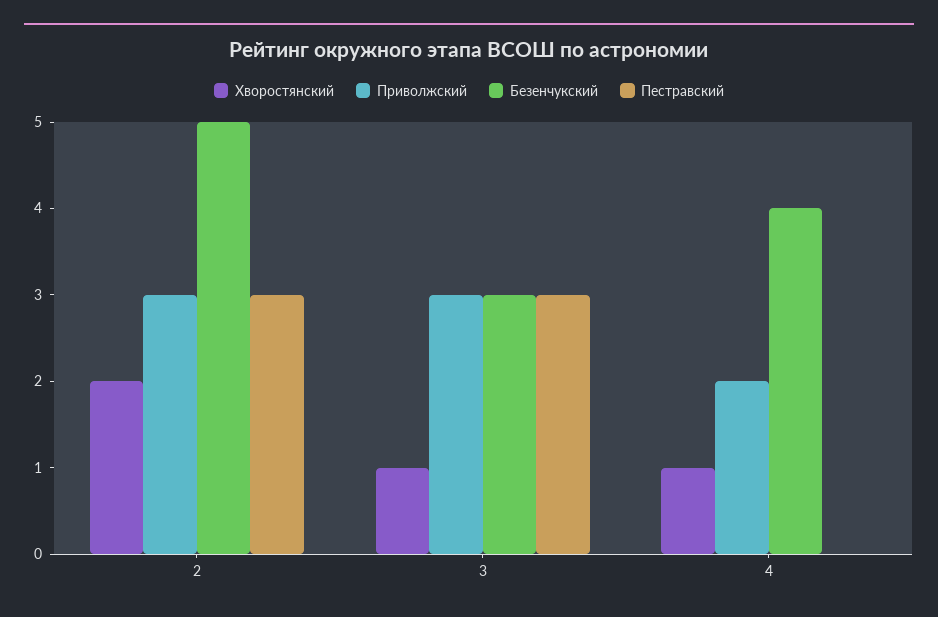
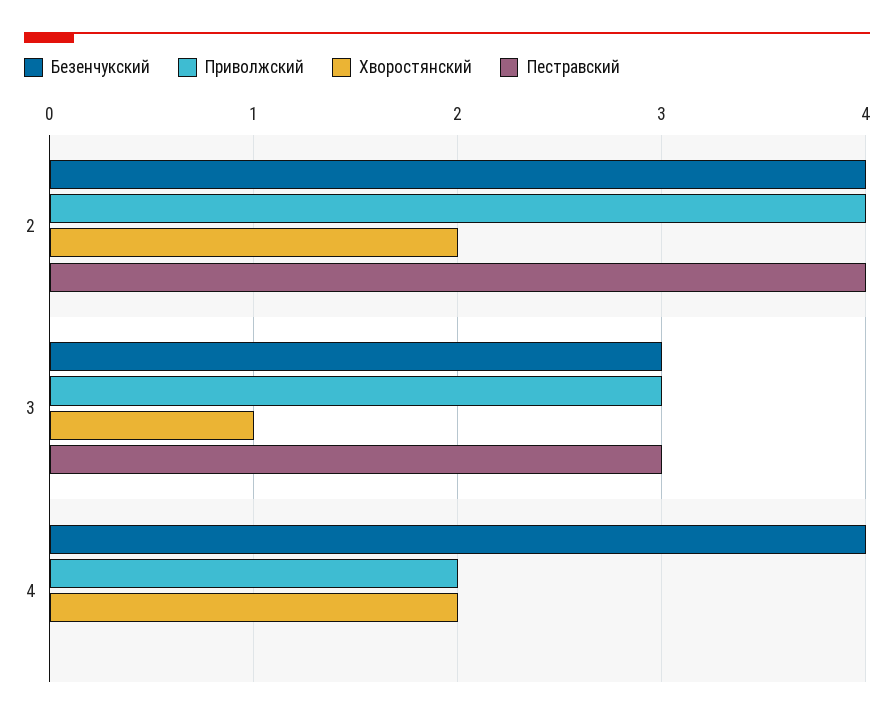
  {
    "Хворостянский": {
      "2": 2,
      "3": 1,
-     "4": 1
+     "4": 2
    },
    "Приволжский": {
-     "2": 3,
+     "2": 4,
      "3": 3,
      "4": 2
    },
    "Безенчукский": {
-     "2": 5,
+     "2": 4,
      "3": 3,
      "4": 4
    },
    "Пестравский": {
-     "2": 3,
+     "2": 4,
      "3": 3,
      "4": 0
    }
  }

